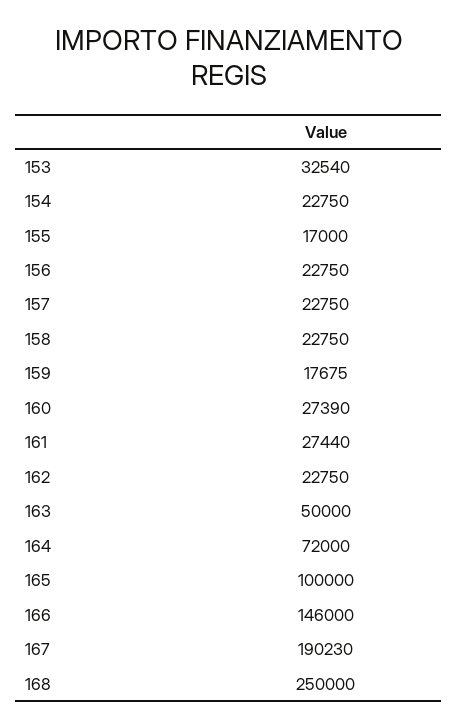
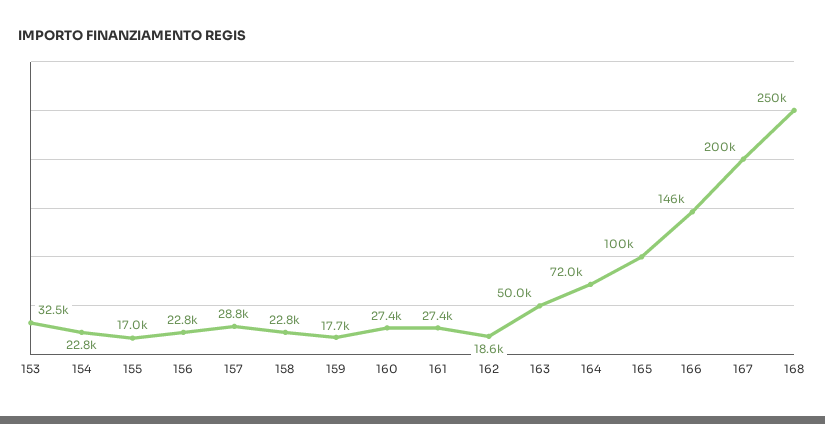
  {
    "153": 32540,
    "154": 22750,
    "155": 17000,
    "156": 22750,
-   "157": 22750,
+   "157": 28800,
    "158": 22750,
    "159": 17675,
    "160": 27390,
    "161": 27440,
-   "162": 22750,
+   "162": 18600,
    "163": 50000,
    "164": 72000,
    "165": 100000,
    "166": 146000,
-   "167": 190230,
+   "167": 200000,
    "168": 250000
  }

